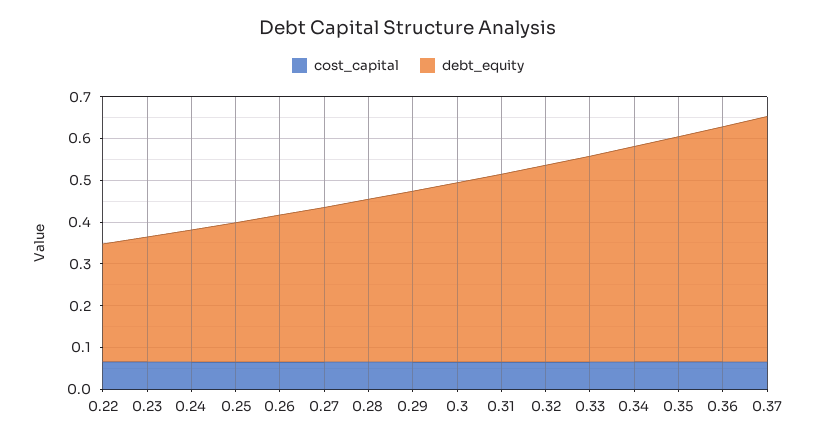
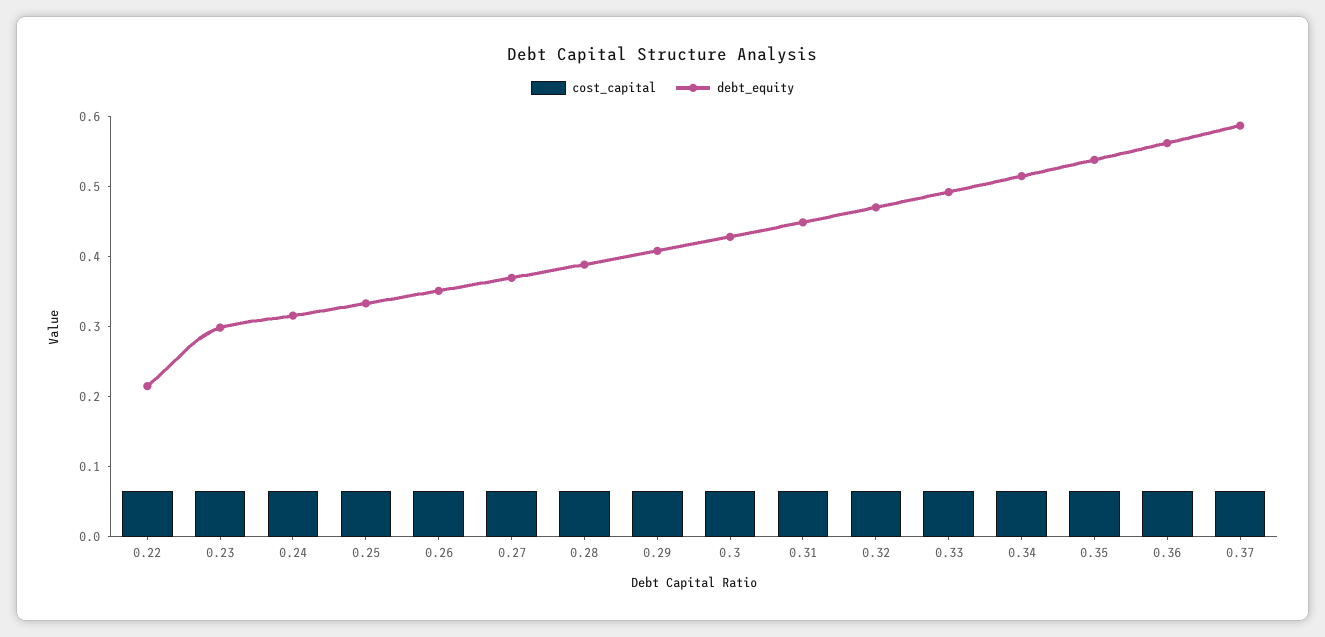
  {
    "cost_capital": {
      "0.22": 0.06,
      "0.23": 0.06,
      "0.24": 0.06,
      "0.25": 0.06,
      "0.26": 0.06,
      "0.27": 0.06,
      "0.28": 0.06,
      "0.29": 0.06,
      "0.3": 0.06,
      "0.31": 0.06,
      "0.32": 0.06,
      "0.33": 0.06,
      "0.34": 0.06,
      "0.35": 0.06,
      "0.36": 0.06,
      "0.37": 0.06
    },
    "debt_equity": {
-     "0.22": 0.28,
+     "0.22": 0.22,
      "0.23": 0.3,
      "0.24": 0.32,
      "0.25": 0.34,
      "0.26": 0.36,
      "0.27": 0.36,
      "0.28": 0.38,
      "0.29": 0.4,
      "0.3": 0.42,
      "0.31": 0.44,
      "0.32": 0.48,
      "0.33": 0.5,
      "0.34": 0.52,
      "0.35": 0.54,
      "0.36": 0.56,
      "0.37": 0.58
    }
  }

